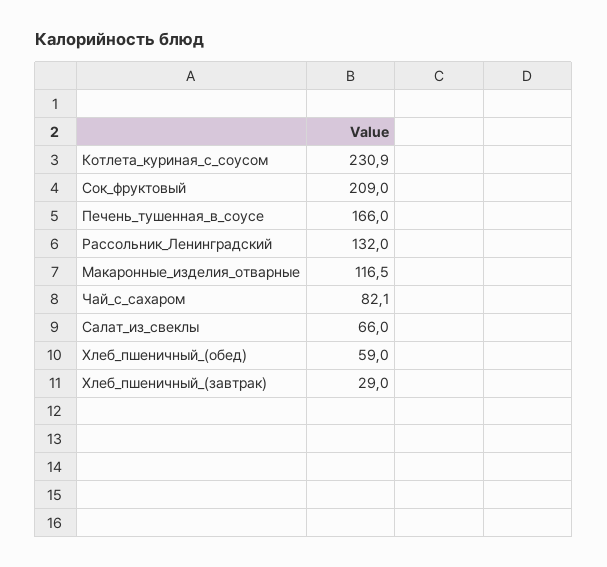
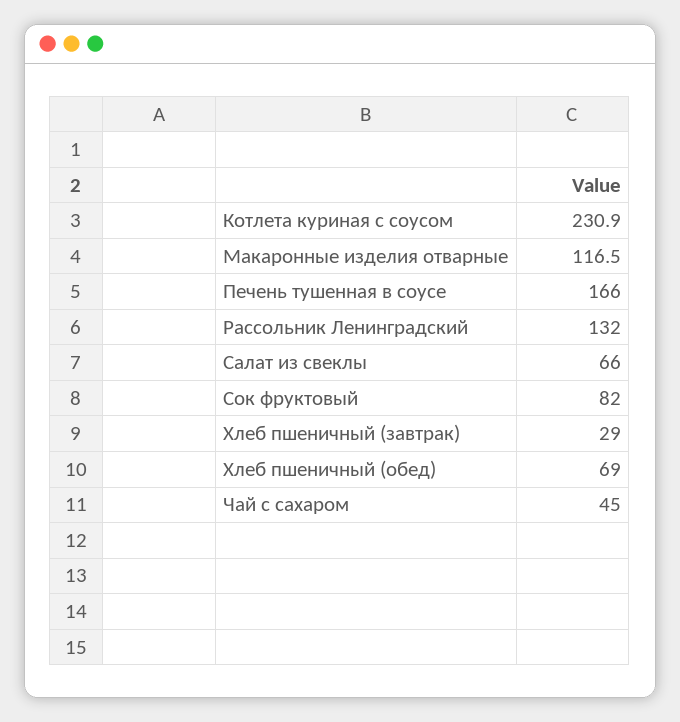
  {
    "Котлета_куриная_с_соусом": 230.9,
-   "Сок_фруктовый": 209,
+   "Сок_фруктовый": 82,
    "Печень_тушенная_в_соусе": 166,
    "Рассольник_Ленинградский": 132,
    "Макаронные_изделия_отварные": 116.5,
-   "Чай_с_сахаром": 82.1,
+   "Чай_с_сахаром": 45,
    "Салат_из_свеклы": 66,
-   "Хлеб_пшеничный_(обед)": 59,
+   "Хлеб_пшеничный_(обед)": 69,
    "Хлеб_пшеничный_(завтрак)": 29
  }

